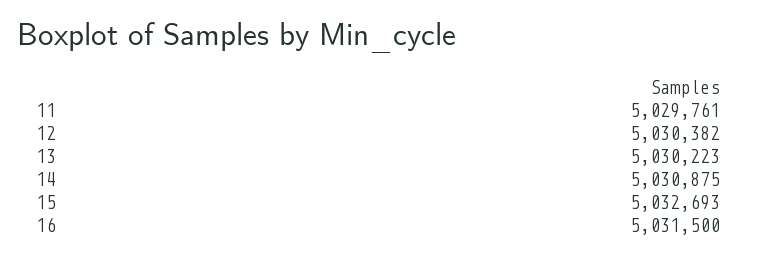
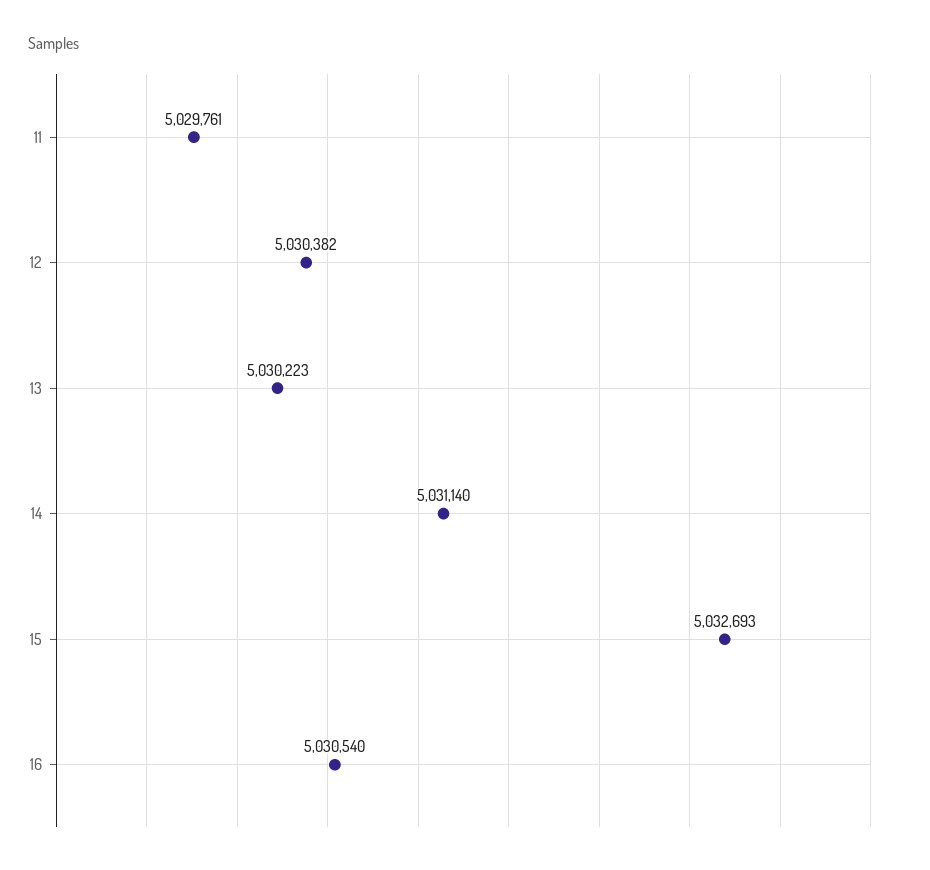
  {
    "11": 5029761,
    "12": 5030382,
    "13": 5030223,
-   "14": 5030875,
+   "14": 5031140,
    "15": 5032693,
-   "16": 5031500
+   "16": 5030540
  }

